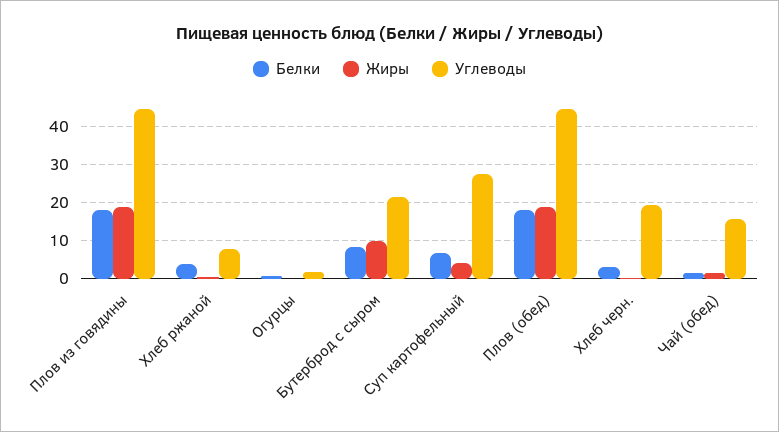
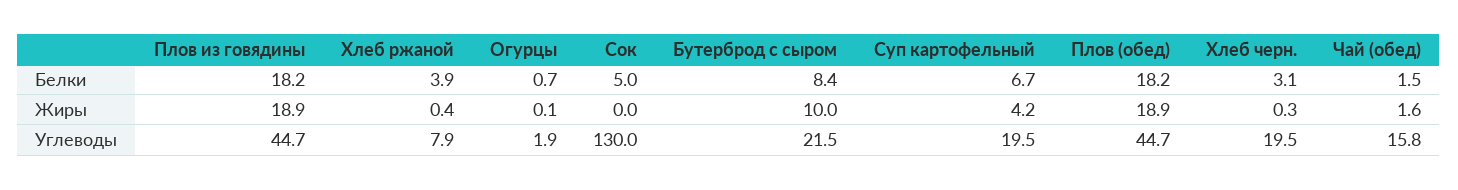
  {
    "Белки": {
      "Плов из говядины": 18.2,
      "Хлеб ржаной": 3.9,
      "Огурцы": 0.7,
      "Бутерброд с сыром": 8.4,
      "Суп картофельный": 6.7,
      "Плов (обед)": 18.2,
      "Хлеб черн.": 3.1,
-     "Чай (обед)": 1.5
+     "Чай (обед)": 1.5,
+     "Сок": 5
    },
    "Жиры": {
      "Плов из говядины": 18.9,
      "Хлеб ржаной": 0.4,
      "Огурцы": 0.1,
      "Бутерброд с сыром": 10,
      "Суп картофельный": 4.2,
      "Плов (обед)": 18.9,
      "Хлеб черн.": 0.3,
-     "Чай (обед)": 1.6
+     "Чай (обед)": 1.6,
+     "Сок": 0
    },
    "Углеводы": {
      "Плов из говядины": 44.7,
      "Хлеб ржаной": 7.9,
      "Огурцы": 1.9,
      "Бутерброд с сыром": 21.5,
-     "Суп картофельный": 28,
+     "Суп картофельный": 19.5,
      "Плов (обед)": 44.7,
      "Хлеб черн.": 19.5,
-     "Чай (обед)": 15.8
+     "Чай (обед)": 15.8,
+     "Сок": 130
    }
  }

